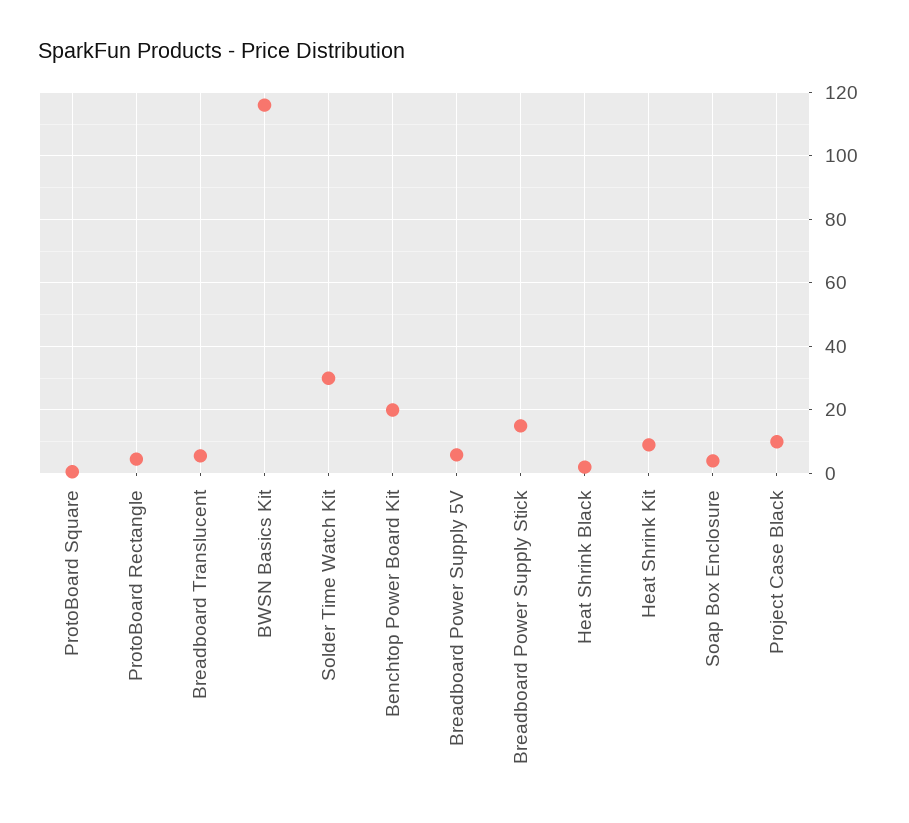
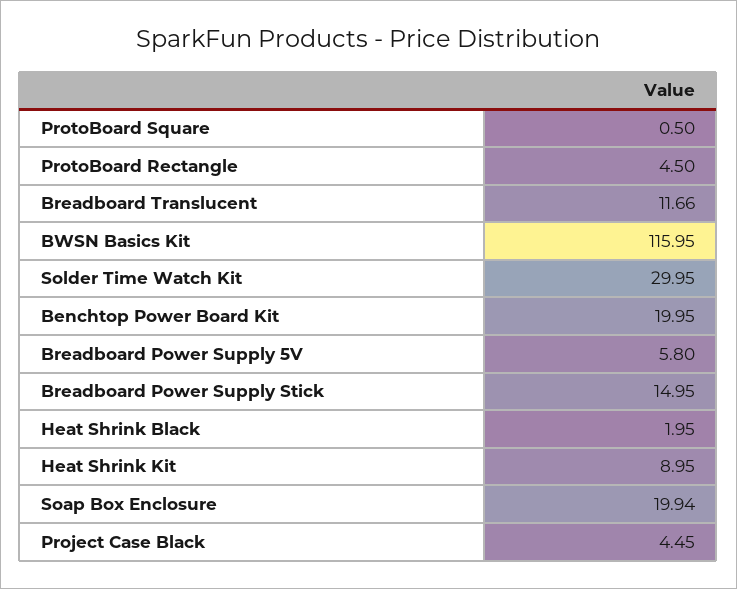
  {
    "ProtoBoard Square": 0.5,
    "ProtoBoard Rectangle": 4.5,
-   "Breadboard Translucent": 6,
+   "Breadboard Translucent": 11.66,
    "BWSN Basics Kit": 115.95,
    "Solder Time Watch Kit": 29.95,
    "Benchtop Power Board Kit": 19.95,
    "Breadboard Power Supply 5V": 5.8,
    "Breadboard Power Supply Stick": 14.95,
    "Heat Shrink Black": 1.95,
    "Heat Shrink Kit": 8.95,
-   "Soap Box Enclosure": 4,
+   "Soap Box Enclosure": 19.94,
-   "Project Case Black": 10
+   "Project Case Black": 4.45
  }

